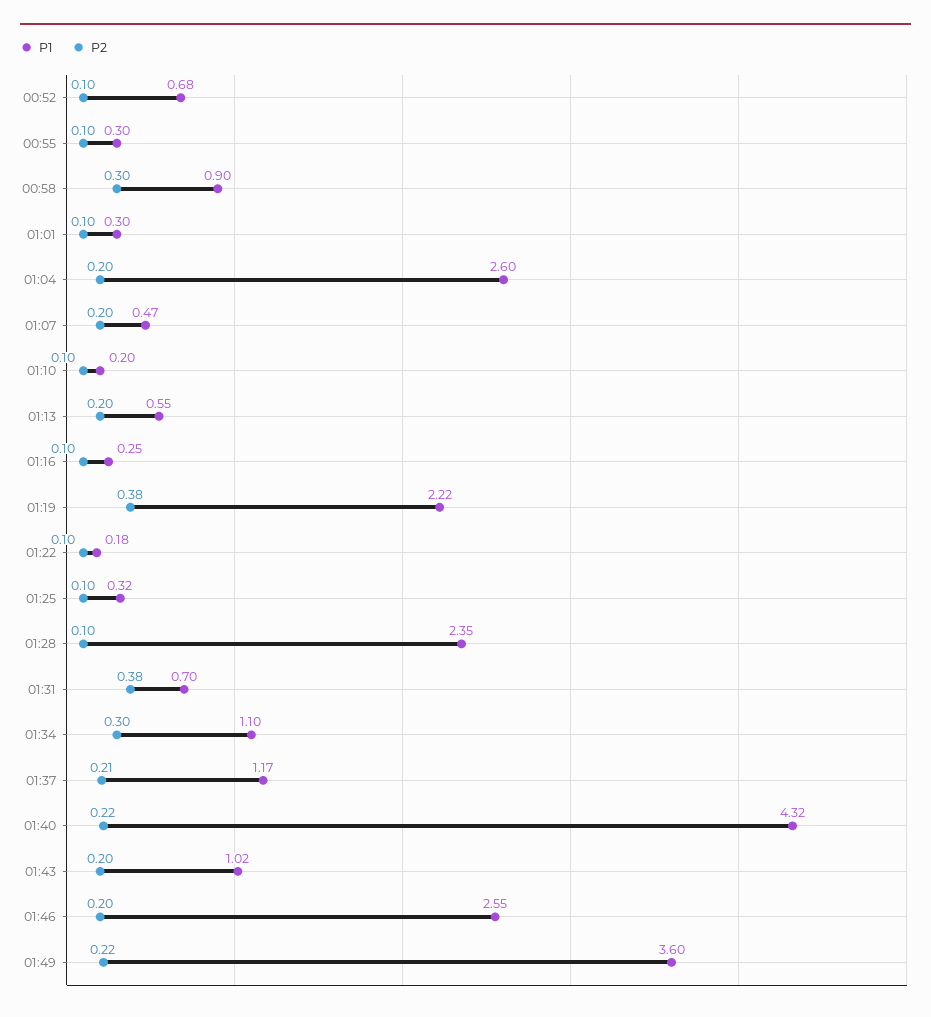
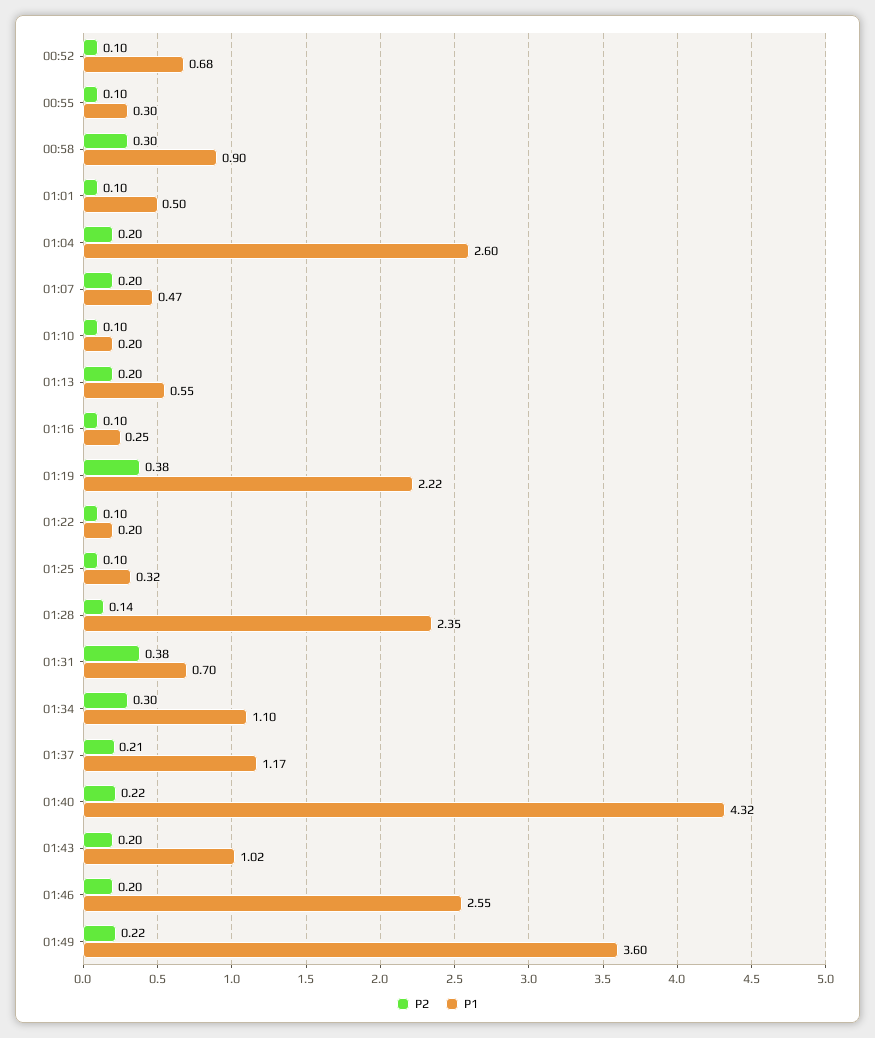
  {
    "P1": {
      "00:52": 0.68,
      "00:55": 0.3,
      "00:58": 0.9,
-     "01:01": 0.3,
+     "01:01": 0.5,
      "01:04": 2.6,
      "01:07": 0.47,
      "01:10": 0.2,
      "01:13": 0.55,
      "01:16": 0.25,
      "01:19": 2.22,
-     "01:22": 0.18,
+     "01:22": 0.2,
      "01:25": 0.32,
      "01:28": 2.35,
      "01:31": 0.7,
      "01:34": 1.1,
      "01:37": 1.17,
      "01:40": 4.32,
      "01:43": 1.02,
      "01:46": 2.55,
      "01:49": 3.6
    },
    "P2": {
      "00:52": 0.1,
      "00:55": 0.1,
      "00:58": 0.3,
      "01:01": 0.1,
      "01:04": 0.2,
      "01:07": 0.2,
      "01:10": 0.1,
      "01:13": 0.2,
      "01:16": 0.1,
      "01:19": 0.38,
      "01:22": 0.1,
      "01:25": 0.1,
-     "01:28": 0.1,
+     "01:28": 0.14,
      "01:31": 0.38,
      "01:34": 0.3,
      "01:37": 0.21,
      "01:40": 0.22,
      "01:43": 0.2,
      "01:46": 0.2,
      "01:49": 0.22
    }
  }

